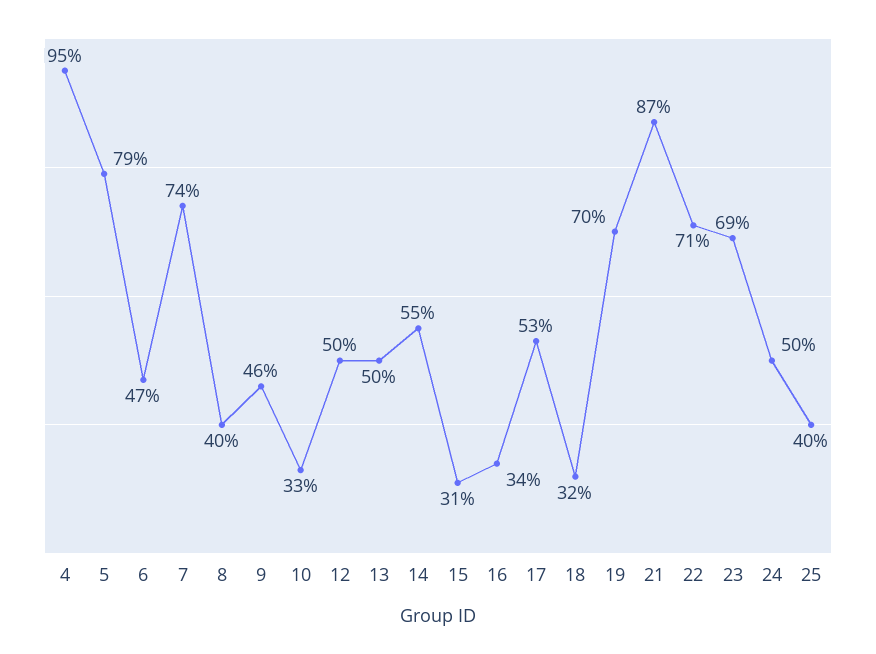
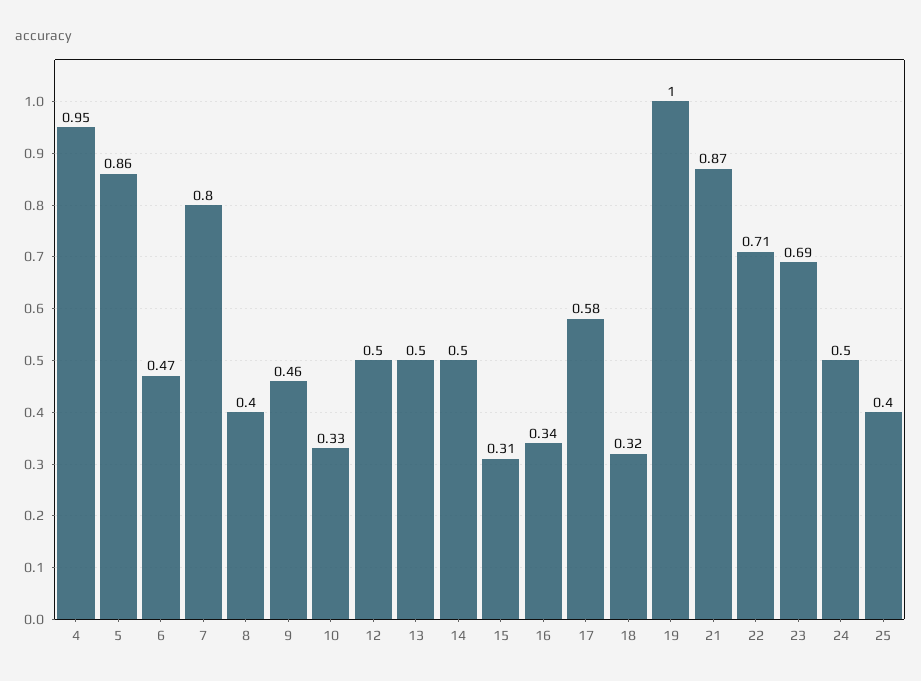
  {
    "4": 0.95,
-   "5": 0.79,
+   "5": 0.86,
    "6": 0.47,
-   "7": 0.74,
+   "7": 0.8,
    "8": 0.4,
    "9": 0.46,
    "10": 0.33,
    "12": 0.5,
    "13": 0.5,
-   "14": 0.55,
+   "14": 0.5,
    "15": 0.31,
    "16": 0.34,
-   "17": 0.53,
+   "17": 0.58,
    "18": 0.32,
-   "19": 0.7,
+   "19": 1,
    "21": 0.87,
    "22": 0.71,
    "23": 0.69,
    "24": 0.5,
    "25": 0.4
  }

